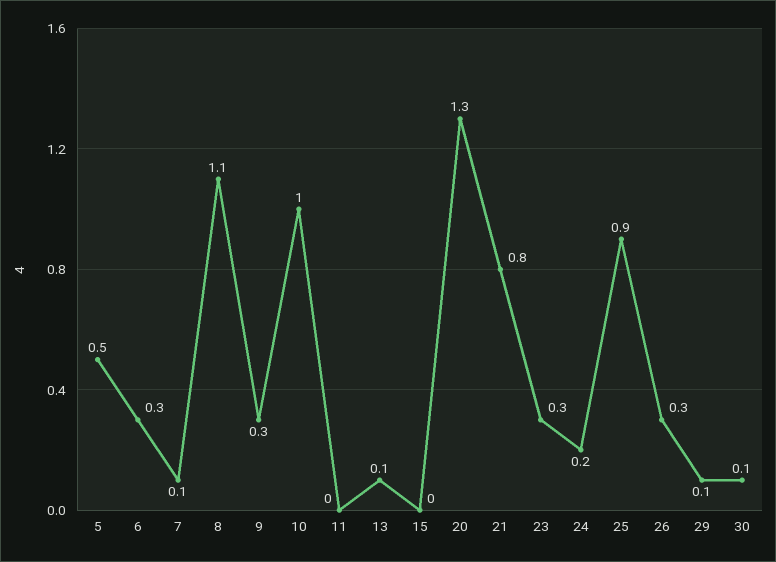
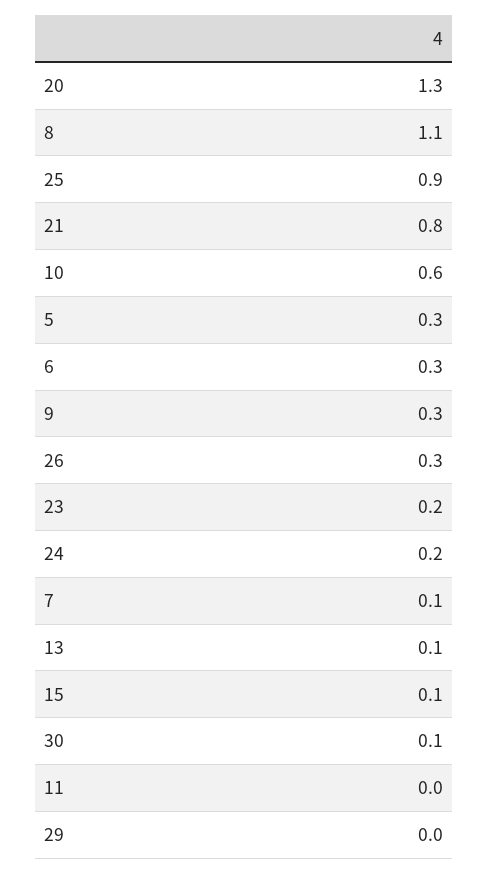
  {
-   "5": 0.5,
+   "5": 0.3,
    "6": 0.3,
    "7": 0.1,
    "8": 1.1,
    "9": 0.3,
-   "10": 1,
+   "10": 0.6,
    "11": 0,
    "13": 0.1,
-   "15": 0,
+   "15": 0.1,
    "20": 1.3,
    "21": 0.8,
-   "23": 0.3,
+   "23": 0.2,
    "24": 0.2,
    "25": 0.9,
    "26": 0.3,
-   "29": 0.1,
+   "29": 0,
    "30": 0.1
  }

